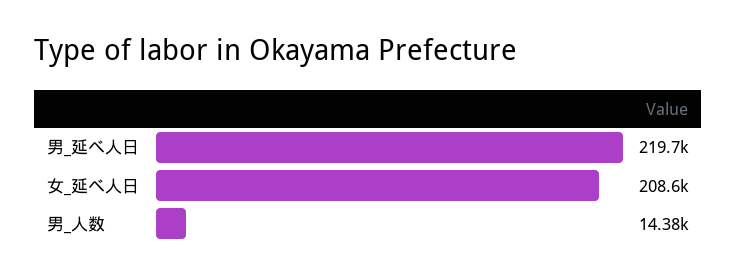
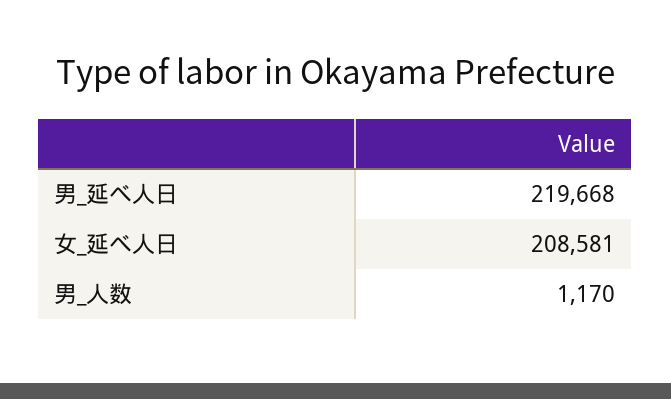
  {
    "男_延べ人日": 219668,
    "女_延べ人日": 208581,
-   "男_人数": 14380
+   "男_人数": 1170
  }

